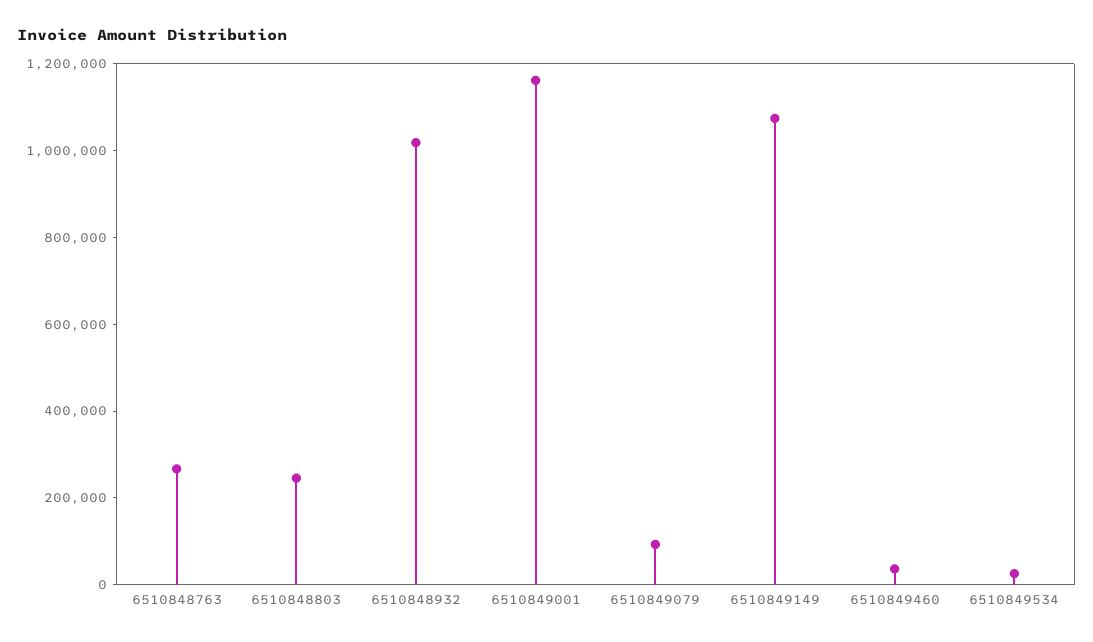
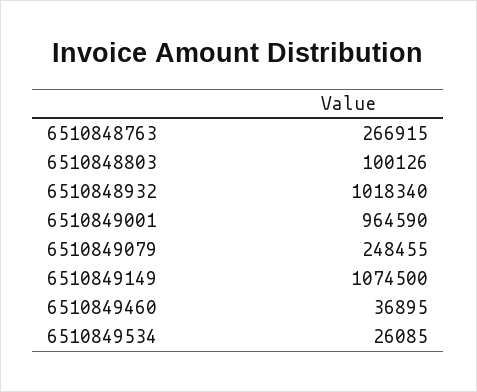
  {
    "6510848763": 266915,
-   "6510848803": 250000,
+   "6510848803": 100126,
    "6510848932": 1018340,
-   "6510849001": 1150000,
+   "6510849001": 964590,
-   "6510849079": 100000,
+   "6510849079": 248455,
    "6510849149": 1074500,
    "6510849460": 36895,
    "6510849534": 26085
  }

